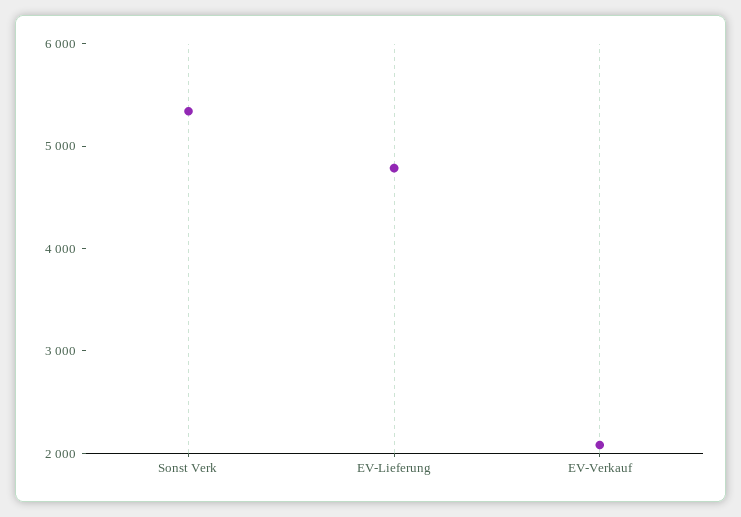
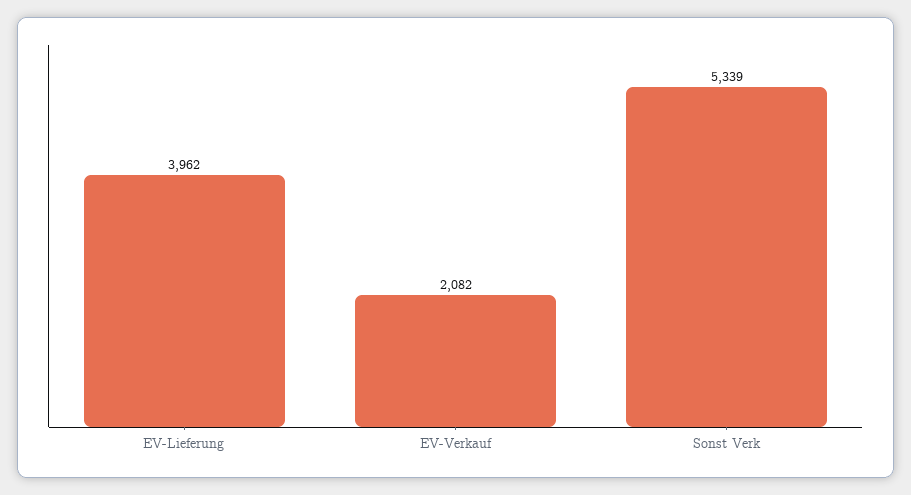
  {
    "Sonst Verk": 5339,
-   "EV-Lieferung": 4800,
+   "EV-Lieferung": 3962,
    "EV-Verkauf": 2082
  }

